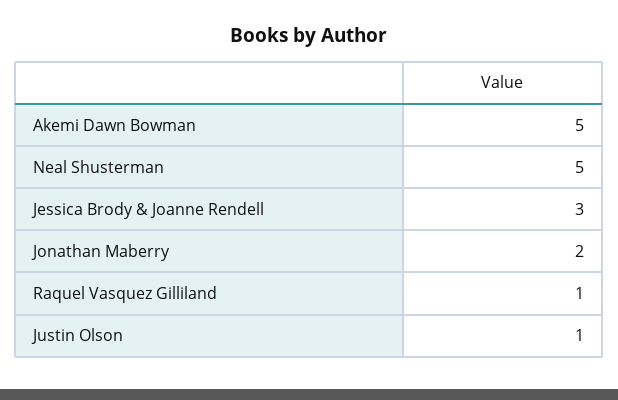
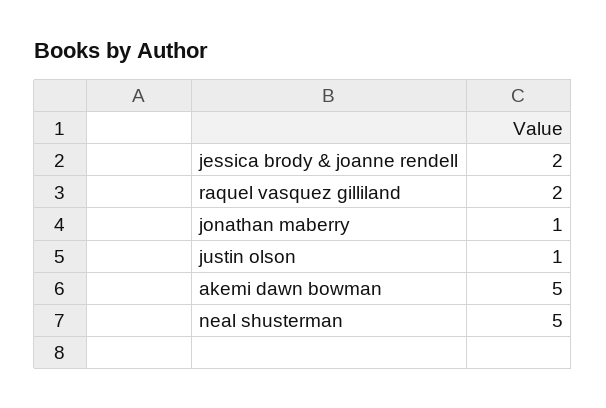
  {
    "Akemi Dawn Bowman": 5,
    "Neal Shusterman": 5,
-   "Jessica Brody & Joanne Rendell": 3,
+   "Jessica Brody & Joanne Rendell": 2,
-   "Jonathan Maberry": 2,
+   "Jonathan Maberry": 1,
-   "Raquel Vasquez Gilliland": 1,
+   "Raquel Vasquez Gilliland": 2,
    "Justin Olson": 1
  }

